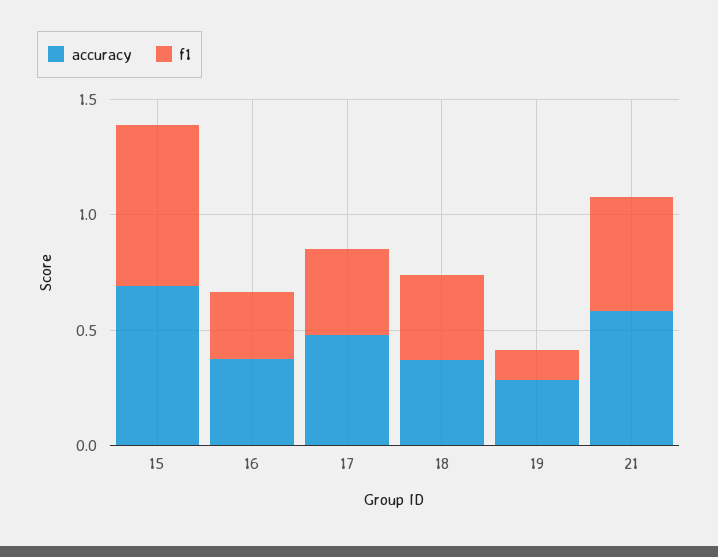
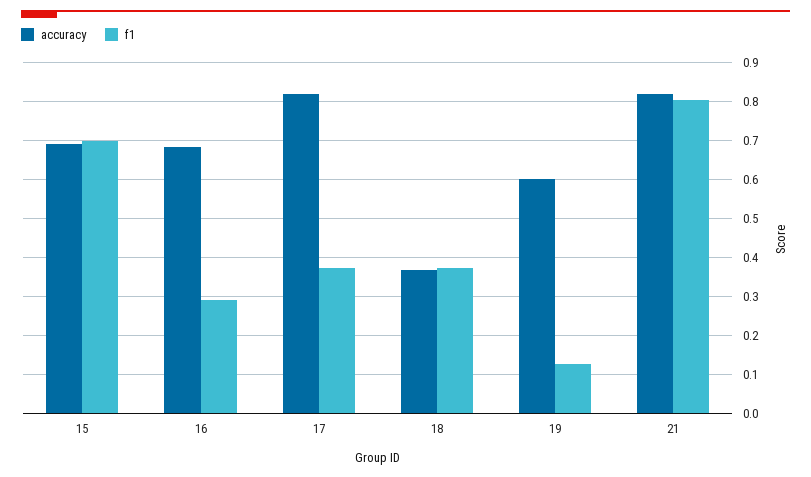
  {
    "accuracy": {
      "15": 0.7,
-     "16": 0.4,
+     "16": 0.68,
-     "17": 0.5,
+     "17": 0.82,
      "18": 0.36,
-     "19": 0.3,
+     "19": 0.6,
-     "21": 0.6
+     "21": 0.82
    },
    "f1": {
      "15": 0.7,
      "16": 0.3,
      "17": 0.38,
      "18": 0.38,
      "19": 0.12,
-     "21": 0.5
+     "21": 0.8
    }
  }

